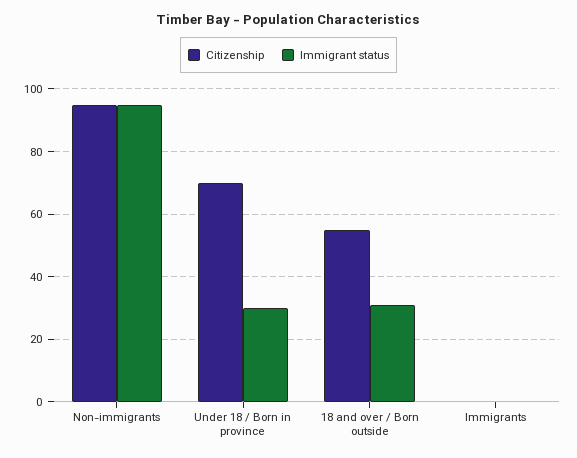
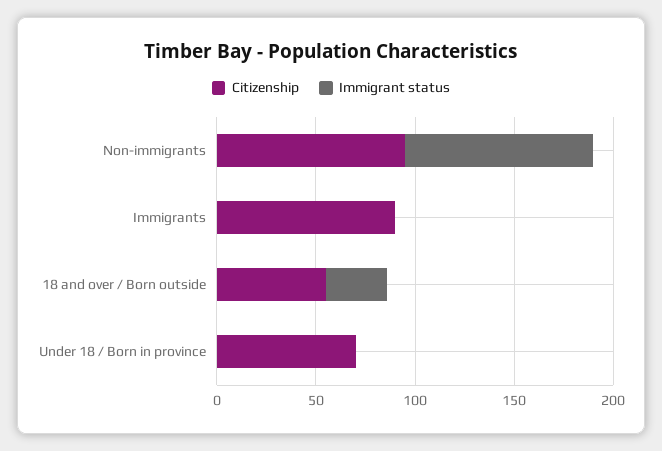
  {
    "Citizenship": {
      "Non-immigrants": 95,
      "Under 18 / Born in province": 70,
      "18 and over / Born outside": 55,
-     "Immigrants": 0
+     "Immigrants": 90
    },
    "Immigrant status": {
      "Non-immigrants": 95,
-     "Under 18 / Born in province": 30,
+     "Under 18 / Born in province": 0,
      "18 and over / Born outside": 30,
      "Immigrants": 0
    }
  }

